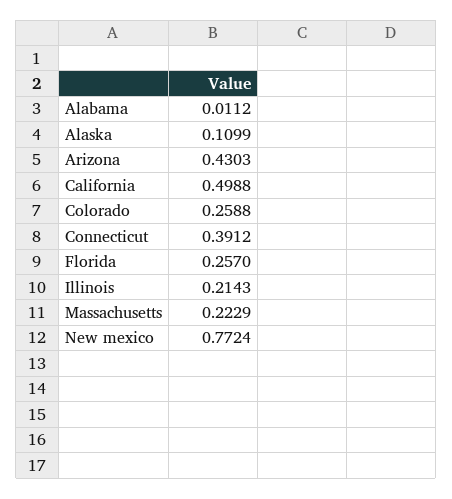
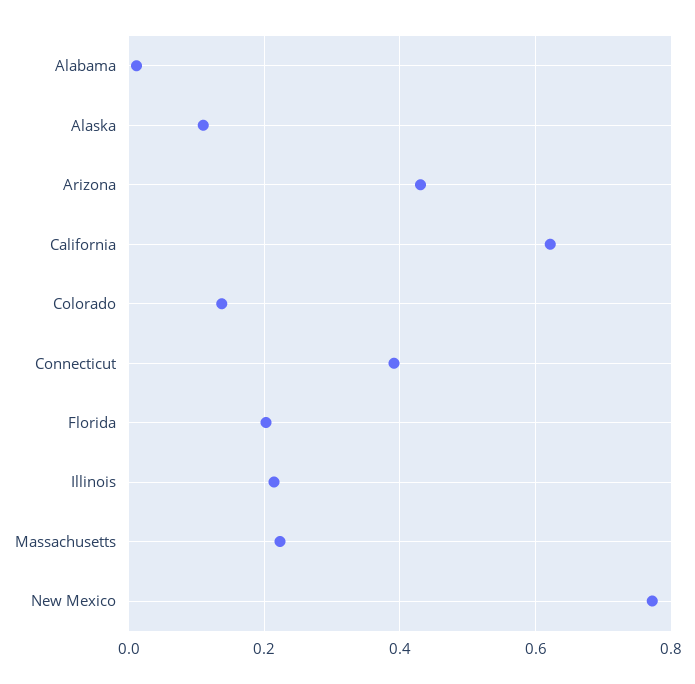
  {
    "Alabama": 0.0112,
    "Alaska": 0.1099,
    "Arizona": 0.4303,
-   "California": 0.4988,
+   "California": 0.62,
-   "Colorado": 0.2588,
+   "Colorado": 0.14,
    "Connecticut": 0.3912,
-   "Florida": 0.257,
+   "Florida": 0.2,
    "Illinois": 0.2143,
    "Massachusetts": 0.2229,
    "New mexico": 0.7724
  }

